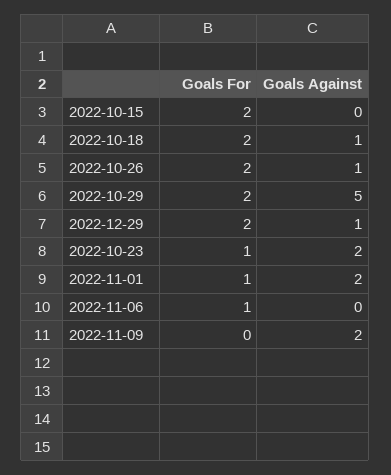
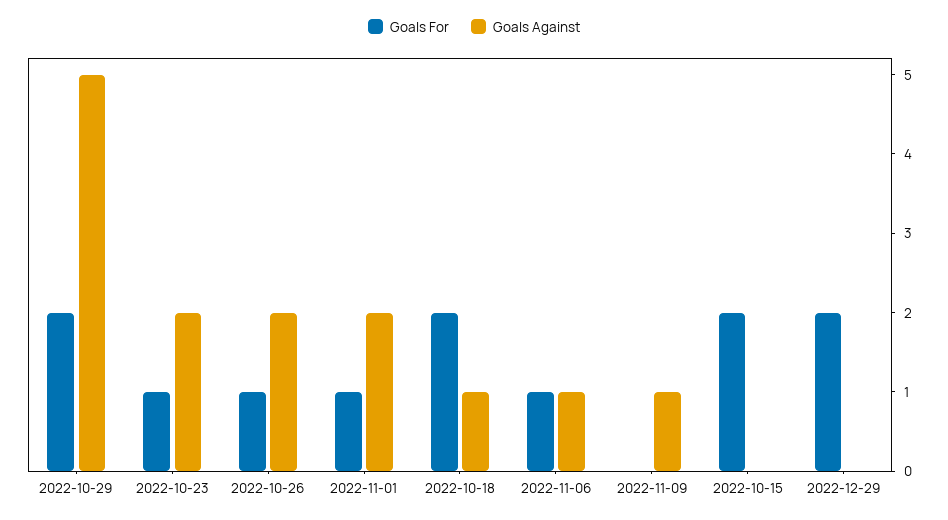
  {
    "Goals For": {
      "2022-10-15": 2,
      "2022-10-18": 2,
-     "2022-10-26": 2,
+     "2022-10-26": 1,
      "2022-10-29": 2,
      "2022-12-29": 2,
      "2022-10-23": 1,
      "2022-11-01": 1,
      "2022-11-06": 1,
      "2022-11-09": 0
    },
    "Goals Against": {
      "2022-10-15": 0,
      "2022-10-18": 1,
-     "2022-10-26": 1,
+     "2022-10-26": 2,
      "2022-10-29": 5,
-     "2022-12-29": 1,
+     "2022-12-29": 0,
      "2022-10-23": 2,
      "2022-11-01": 2,
-     "2022-11-06": 0,
+     "2022-11-06": 1,
-     "2022-11-09": 2
+     "2022-11-09": 1
    }
  }

